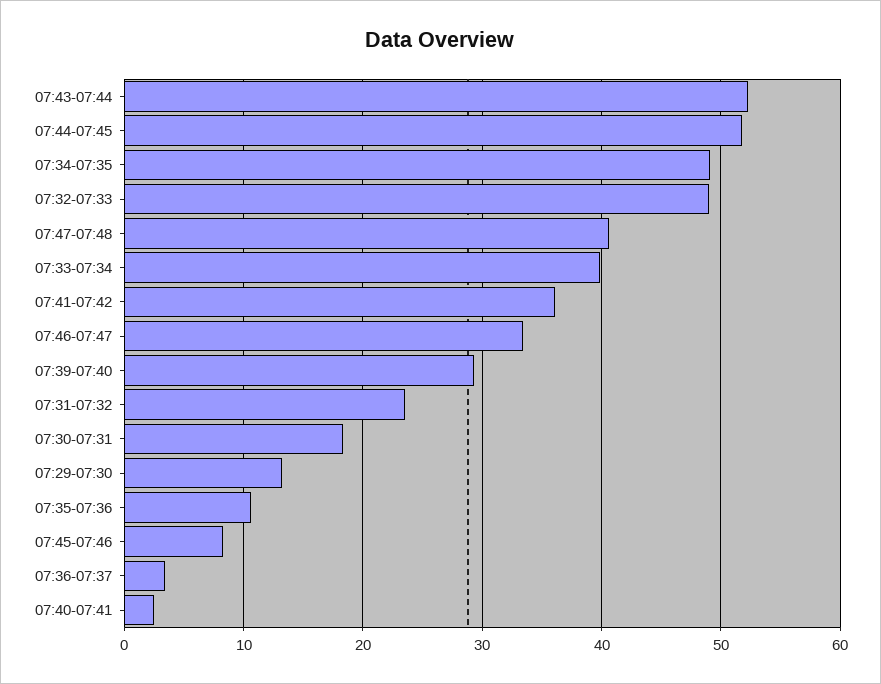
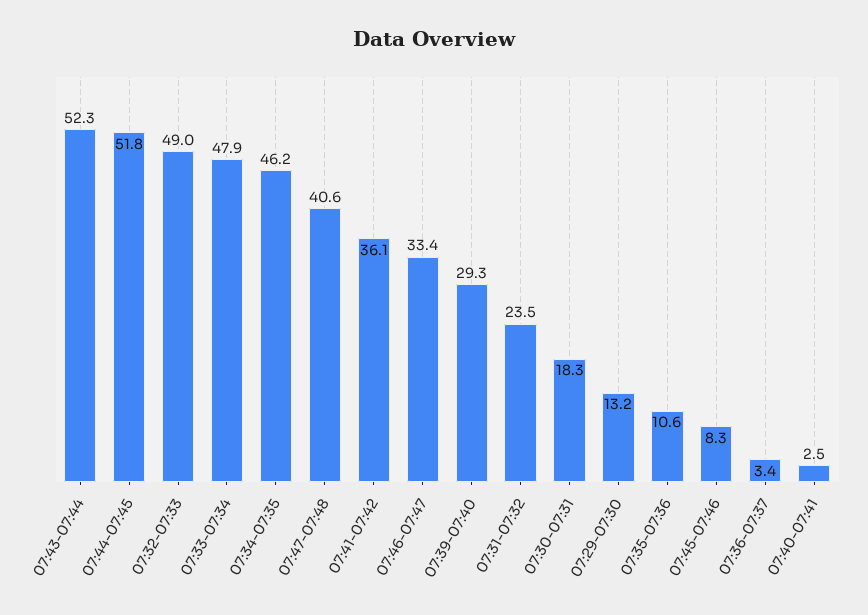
  {
    "07:43-07:44": 52.3,
    "07:44-07:45": 51.8,
-   "07:34-07:35": 49,
+   "07:34-07:35": 46.2,
    "07:32-07:33": 49,
    "07:47-07:48": 40.6,
-   "07:33-07:34": 40,
+   "07:33-07:34": 47.9,
    "07:41-07:42": 36.1,
    "07:46-07:47": 33.4,
    "07:39-07:40": 29.3,
    "07:31-07:32": 23.5,
    "07:30-07:31": 18.3,
    "07:29-07:30": 13.2,
    "07:35-07:36": 10.6,
    "07:45-07:46": 8.3,
    "07:36-07:37": 3.4,
    "07:40-07:41": 2.5
  }

